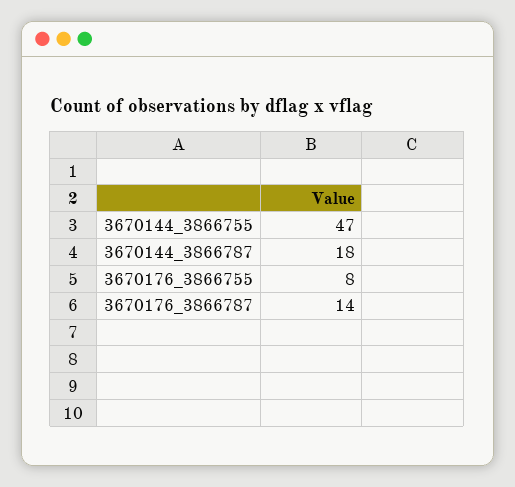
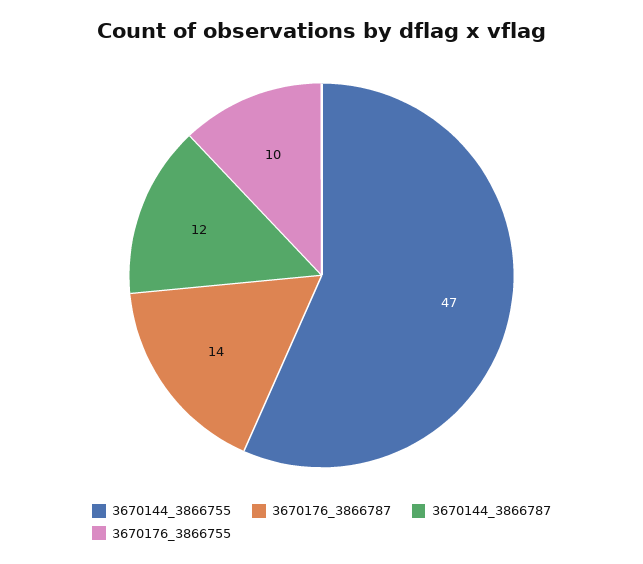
  {
    "3670144_3866755": 47,
-   "3670144_3866787": 18,
+   "3670144_3866787": 12,
-   "3670176_3866755": 8,
+   "3670176_3866755": 10,
    "3670176_3866787": 14
  }

